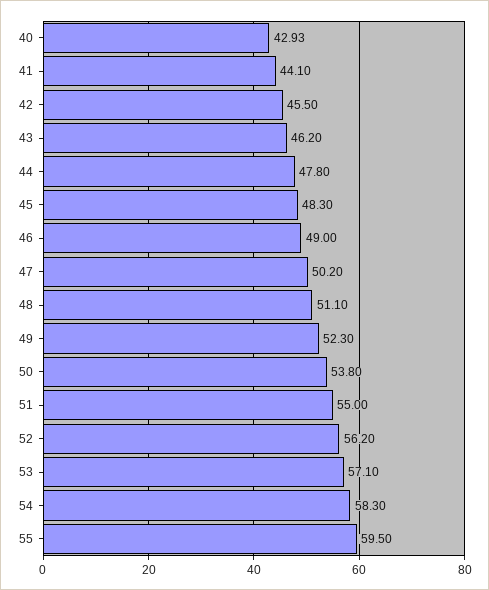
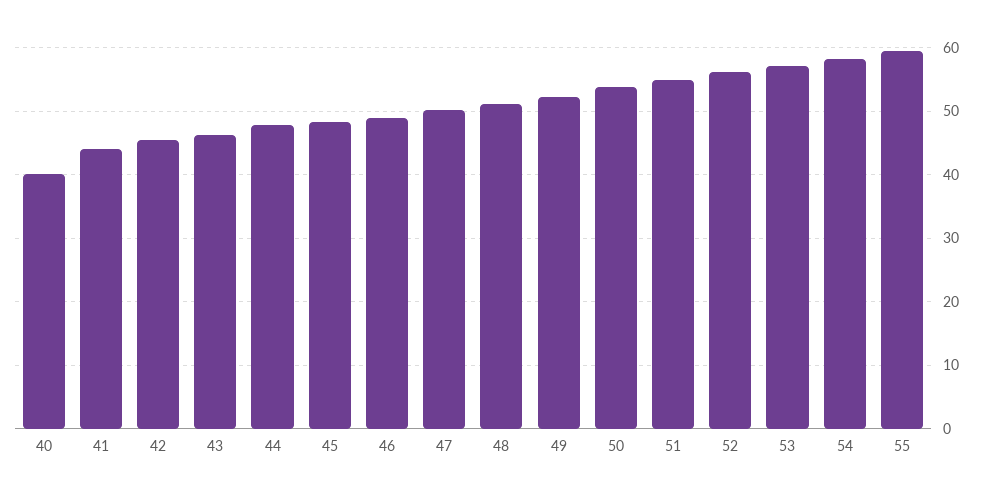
  {
-   "40": 42.93,
+   "40": 40,
    "41": 44.1,
    "42": 45.5,
    "43": 46.2,
    "44": 47.8,
    "45": 48.3,
    "46": 49,
    "47": 50.2,
    "48": 51.1,
    "49": 52.3,
    "50": 53.8,
    "51": 55,
    "52": 56.2,
    "53": 57.1,
    "54": 58.3,
    "55": 59.5
  }

